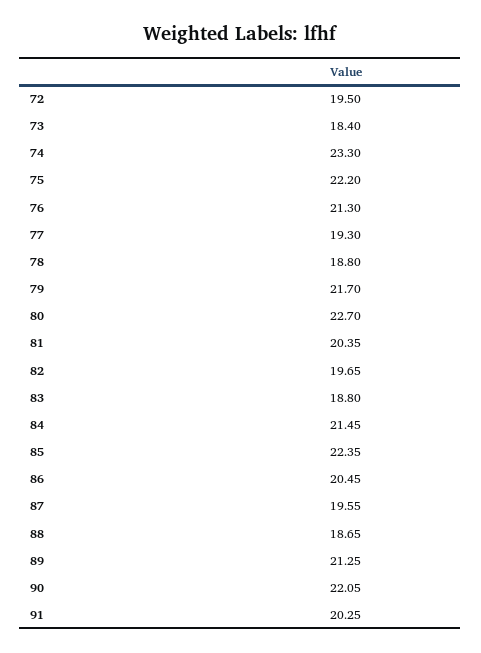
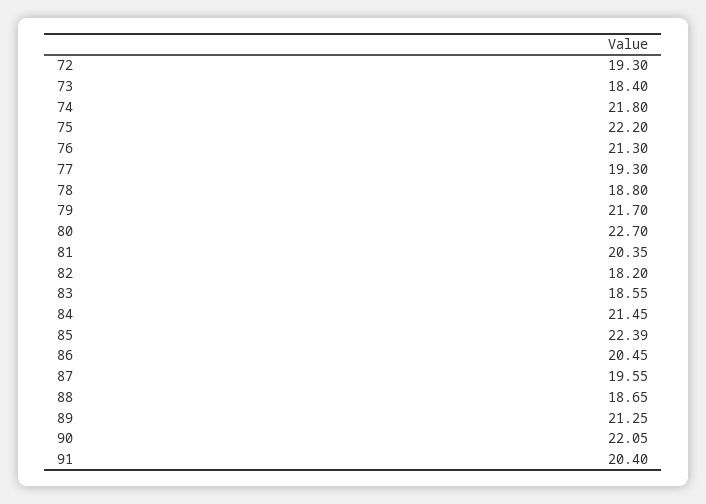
  {
-   "72": 19.5,
+   "72": 19.3,
    "73": 18.4,
-   "74": 23.3,
+   "74": 21.8,
    "75": 22.2,
    "76": 21.3,
    "77": 19.3,
    "78": 18.8,
    "79": 21.7,
    "80": 22.7,
    "81": 20.35,
-   "82": 19.65,
+   "82": 18.2,
-   "83": 18.8,
+   "83": 18.55,
    "84": 21.45,
-   "85": 22.35,
+   "85": 22.39,
    "86": 20.45,
    "87": 19.55,
    "88": 18.65,
    "89": 21.25,
    "90": 22.05,
-   "91": 20.25
+   "91": 20.4
  }

